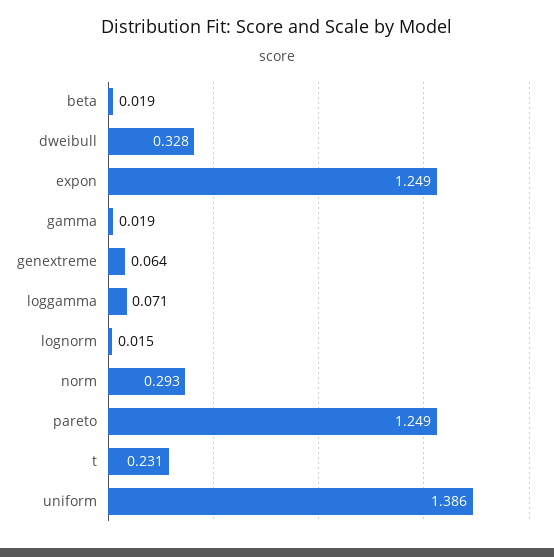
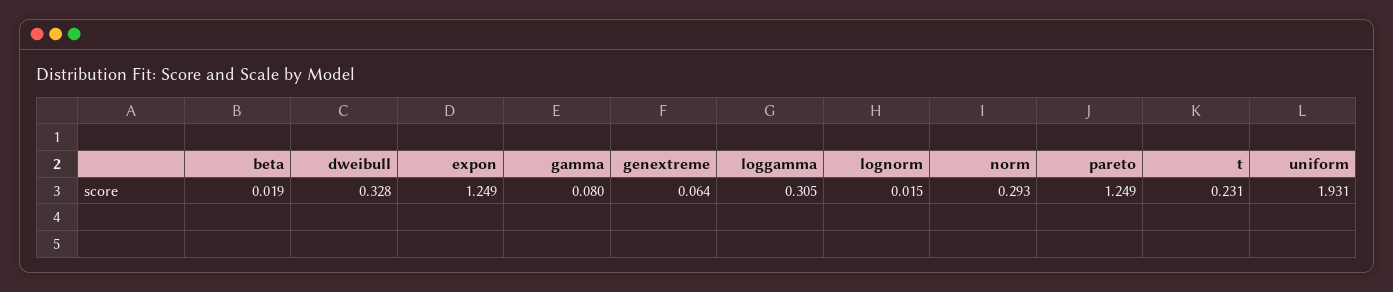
  {
    "beta": 0.019,
    "dweibull": 0.328,
    "expon": 1.249,
-   "gamma": 0.019,
+   "gamma": 0.08,
    "genextreme": 0.064,
-   "loggamma": 0.071,
+   "loggamma": 0.305,
    "lognorm": 0.015,
    "norm": 0.293,
    "pareto": 1.249,
    "t": 0.231,
-   "uniform": 1.386
+   "uniform": 1.931
  }

